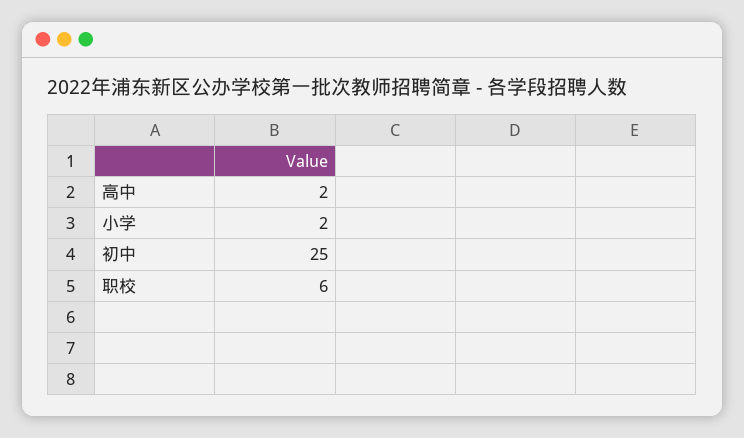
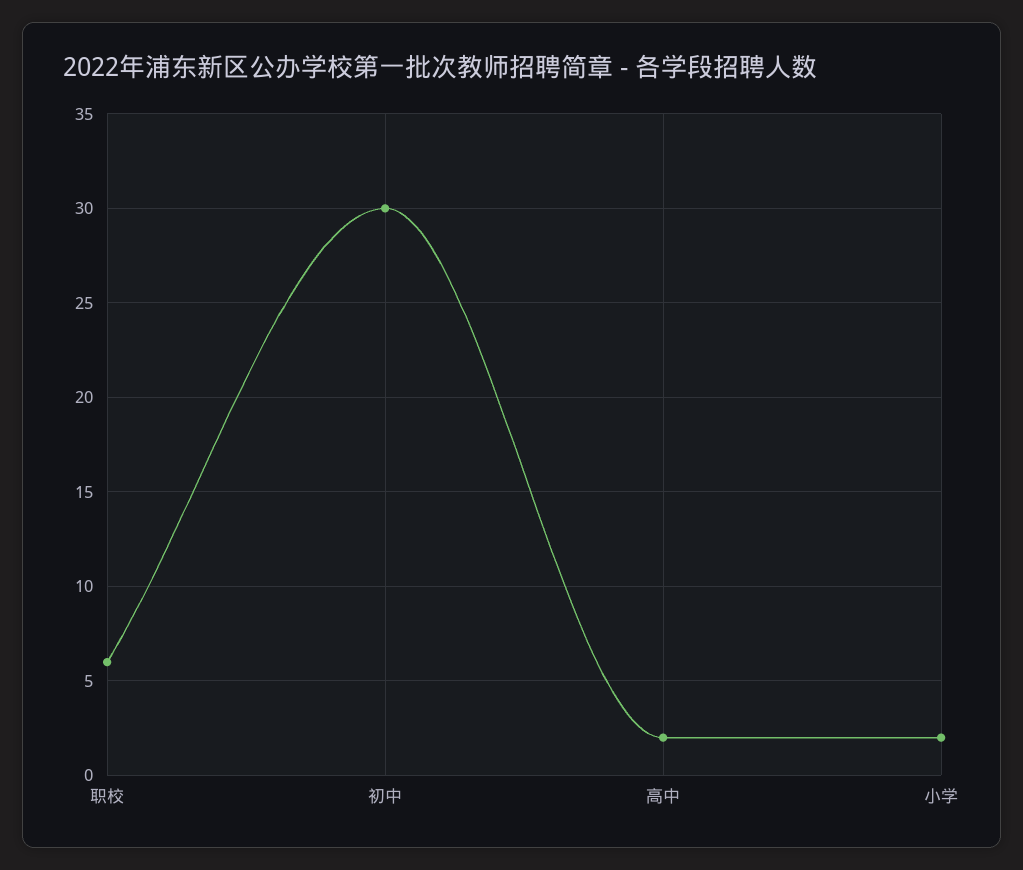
  {
    "高中": 2,
    "小学": 2,
-   "初中": 25,
+   "初中": 30,
    "职校": 6
  }

